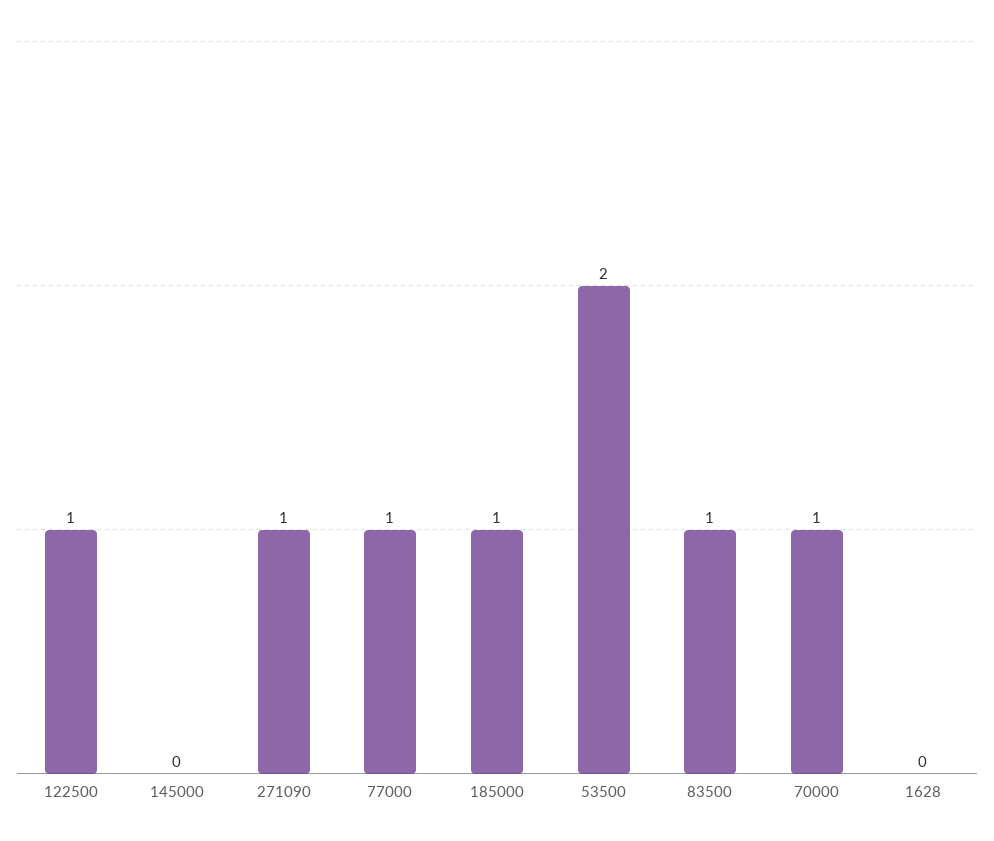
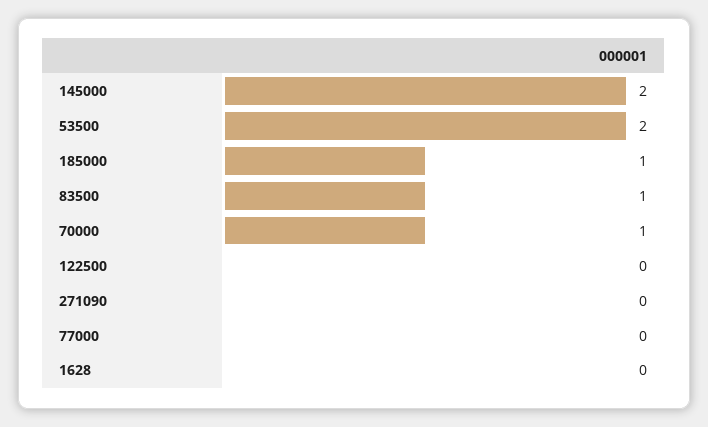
  {
-   "122500": 1,
+   "122500": 0,
-   "145000": 0,
+   "145000": 2,
-   "271090": 1,
+   "271090": 0,
-   "77000": 1,
+   "77000": 0,
    "185000": 1,
    "53500": 2,
    "83500": 1,
    "70000": 1,
    "1628": 0
  }

